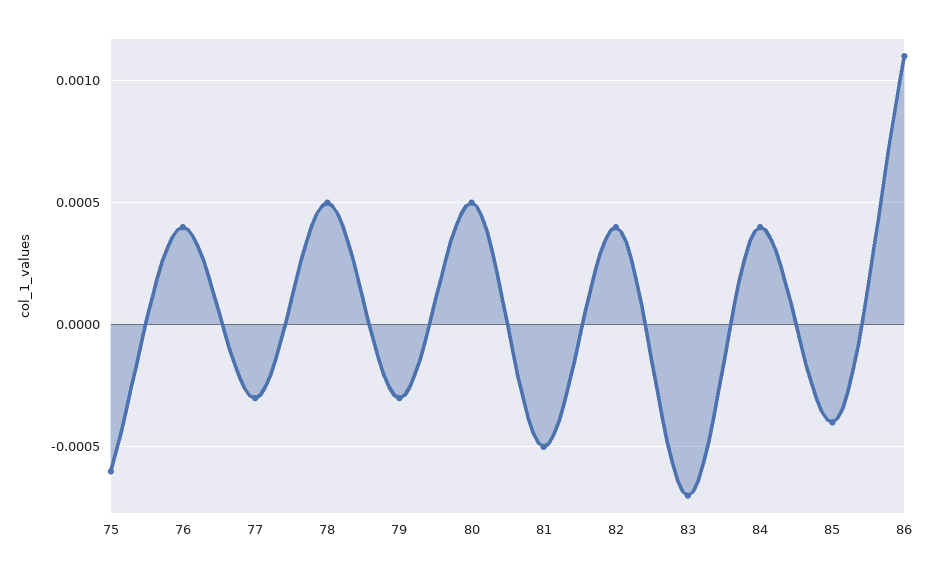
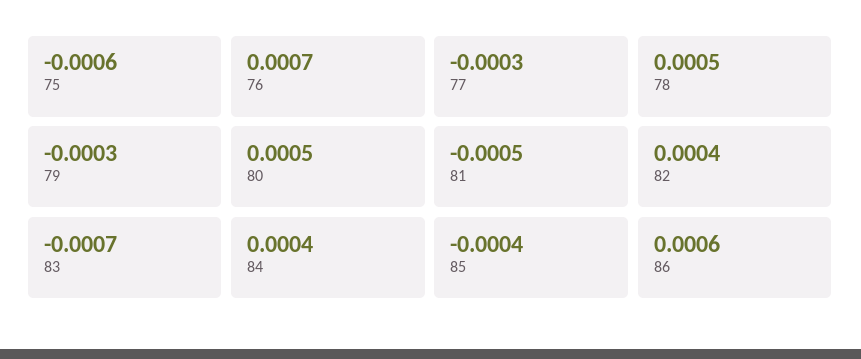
  {
    "75": -0.0006,
-   "76": 0.0004,
+   "76": 0.0007,
    "77": -0.0003,
    "78": 0.0005,
    "79": -0.0003,
    "80": 0.0005,
    "81": -0.0005,
    "82": 0.0004,
    "83": -0.0007,
    "84": 0.0004,
    "85": -0.0004,
-   "86": 0.0011
+   "86": 0.0006
  }

